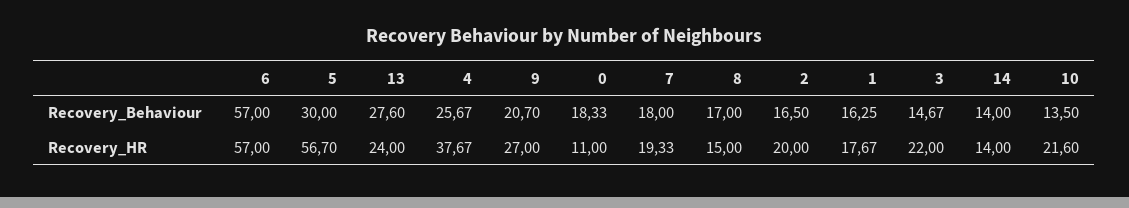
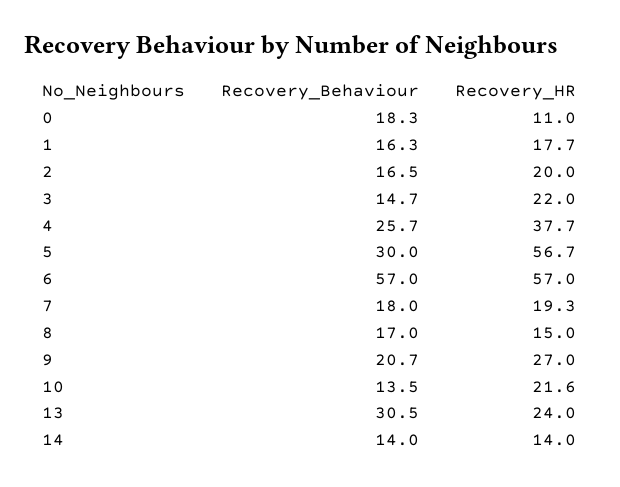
  {
    "6": {
      "Recovery_Behaviour": 57,
      "Recovery_HR": 57
    },
    "5": {
      "Recovery_Behaviour": 30,
      "Recovery_HR": 56.7
    },
    "13": {
-     "Recovery_Behaviour": 27.6,
+     "Recovery_Behaviour": 30.5,
      "Recovery_HR": 24
    },
    "4": {
      "Recovery_Behaviour": 25.67,
      "Recovery_HR": 37.67
    },
    "9": {
      "Recovery_Behaviour": 20.7,
      "Recovery_HR": 27
    },
    "0": {
      "Recovery_Behaviour": 18.33,
      "Recovery_HR": 11
    },
    "7": {
      "Recovery_Behaviour": 18,
      "Recovery_HR": 19.33
    },
    "8": {
      "Recovery_Behaviour": 17,
      "Recovery_HR": 15
    },
    "2": {
      "Recovery_Behaviour": 16.5,
      "Recovery_HR": 20
    },
    "1": {
      "Recovery_Behaviour": 16.25,
      "Recovery_HR": 17.67
    },
    "3": {
      "Recovery_Behaviour": 14.67,
      "Recovery_HR": 22
    },
    "14": {
      "Recovery_Behaviour": 14,
      "Recovery_HR": 14
    },
    "10": {
      "Recovery_Behaviour": 13.5,
      "Recovery_HR": 21.6
    }
  }

